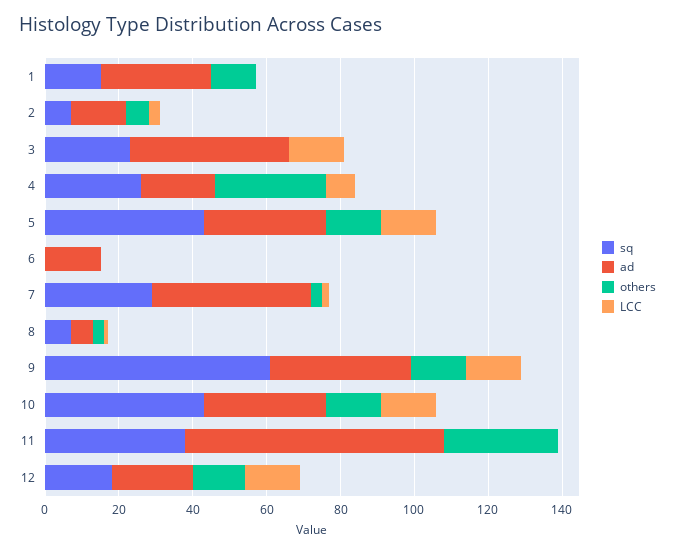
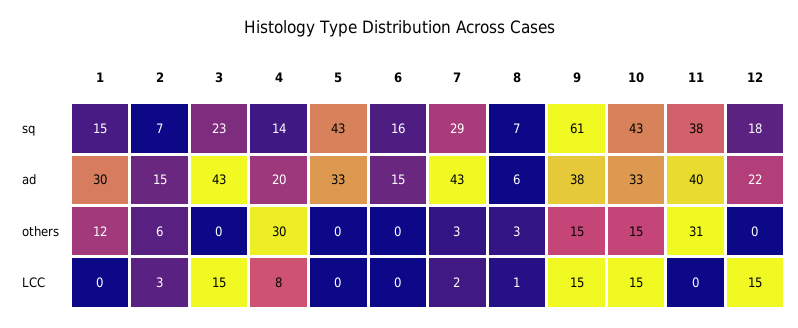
  {
    "sq": {
      "1": 15,
      "2": 7,
      "3": 23,
-     "4": 25,
+     "4": 14,
      "5": 43,
-     "6": 0,
+     "6": 16,
      "7": 29,
      "8": 7,
      "9": 61,
      "10": 43,
      "11": 38,
      "12": 18
    },
    "ad": {
      "1": 30,
      "2": 15,
      "3": 43,
      "4": 20,
      "5": 33,
      "6": 15,
      "7": 43,
      "8": 6,
      "9": 38,
      "10": 33,
-     "11": 70,
+     "11": 40,
      "12": 22
    },
    "others": {
      "1": 12,
      "2": 6,
      "3": 0,
      "4": 30,
-     "5": 15,
+     "5": 0,
      "6": 0,
      "7": 3,
      "8": 3,
      "9": 15,
      "10": 15,
      "11": 31,
-     "12": 15
+     "12": 0
    },
    "LCC": {
      "1": 0,
      "2": 3,
      "3": 15,
      "4": 8,
-     "5": 15,
+     "5": 0,
      "6": 0,
      "7": 2,
      "8": 1,
      "9": 15,
      "10": 15,
      "11": 0,
      "12": 15
    }
  }

